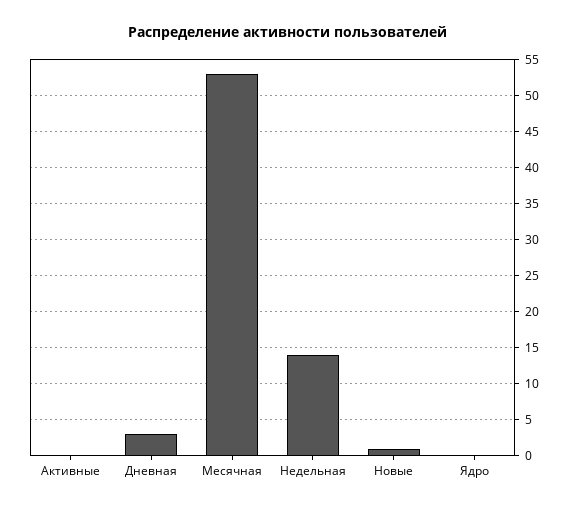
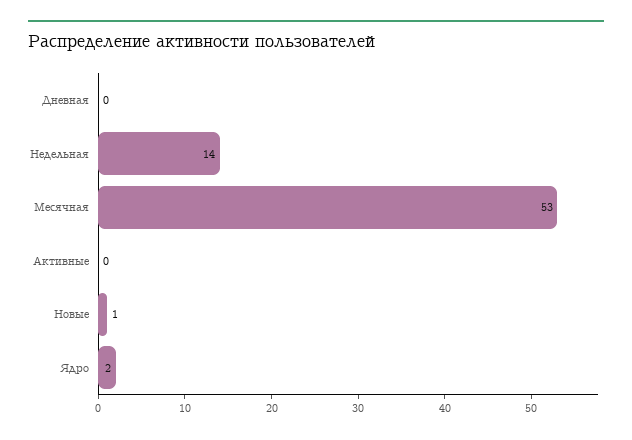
  {
    "Активные": 0,
-   "Дневная": 3,
+   "Дневная": 0,
    "Месячная": 53,
    "Недельная": 14,
    "Новые": 1,
-   "Ядро": 0
+   "Ядро": 2
  }

